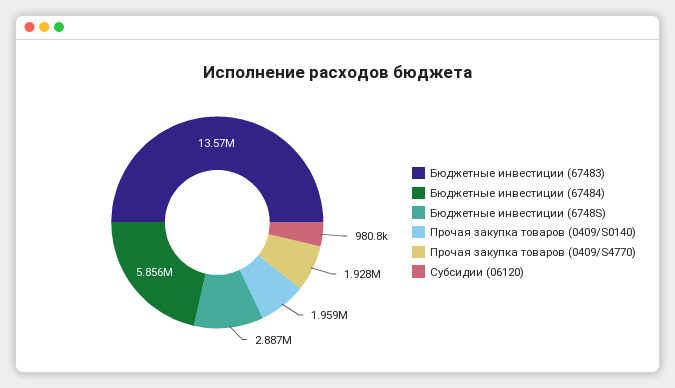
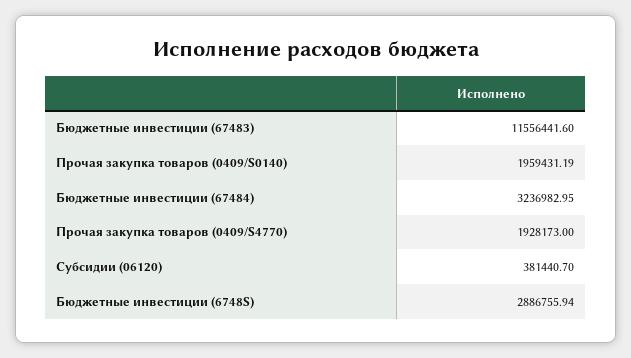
  {
-   "Бюджетные инвестиции (67483)": 13570000,
+   "Бюджетные инвестиции (67483)": 11556441.6,
-   "Бюджетные инвестиции (67484)": 5856000,
+   "Бюджетные инвестиции (67484)": 3236982.95,
    "Бюджетные инвестиции (6748S)": 2886755.94,
    "Прочая закупка товаров (0409/S0140)": 1959431.19,
    "Прочая закупка товаров (0409/S4770)": 1928173,
-   "Субсидии (06120)": 980800
+   "Субсидии (06120)": 381440.7
  }

